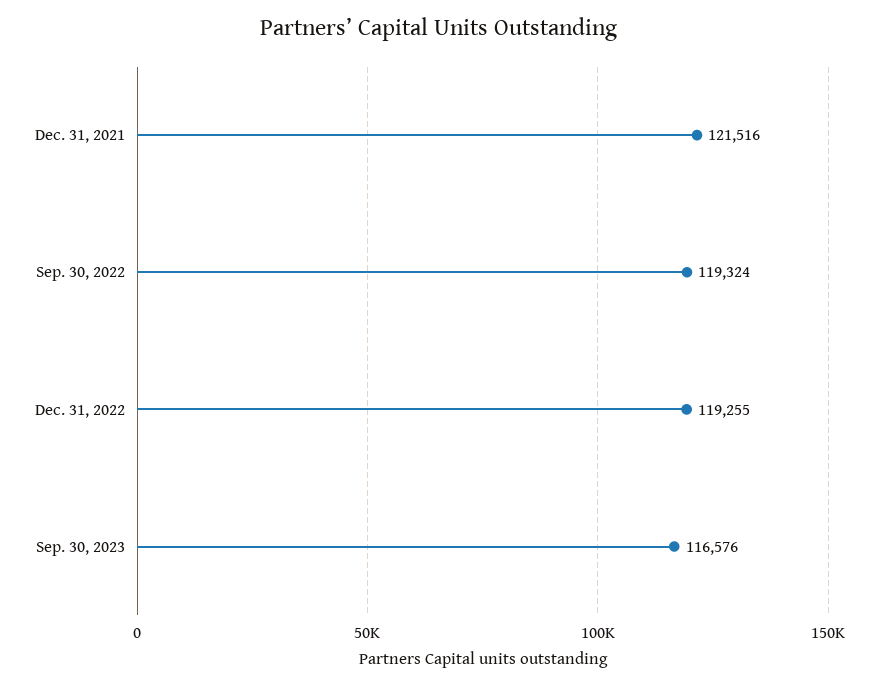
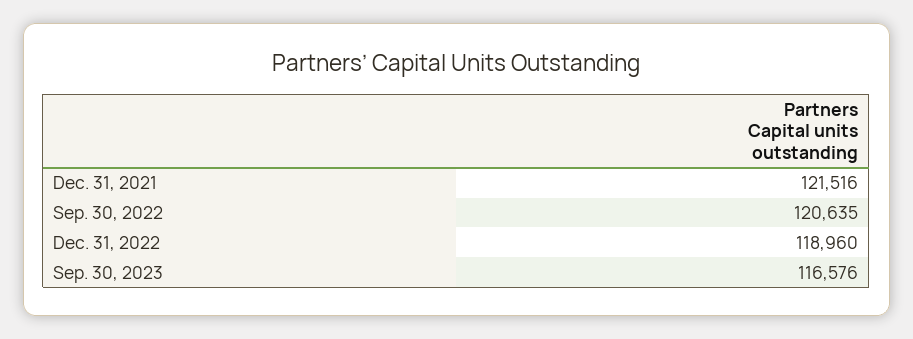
  {
    "Dec. 31, 2021": 121516,
-   "Sep. 30, 2022": 119324,
+   "Sep. 30, 2022": 120635,
-   "Dec. 31, 2022": 119255,
+   "Dec. 31, 2022": 118960,
    "Sep. 30, 2023": 116576
  }

